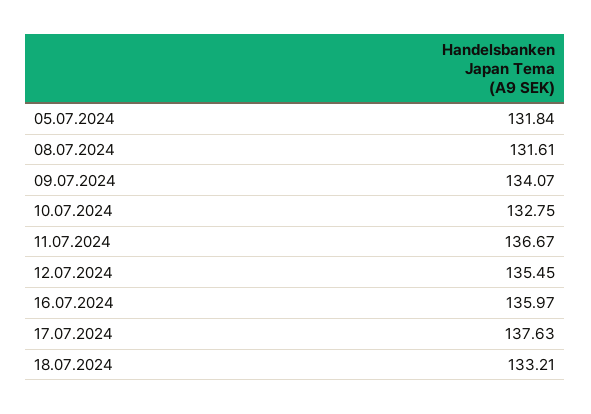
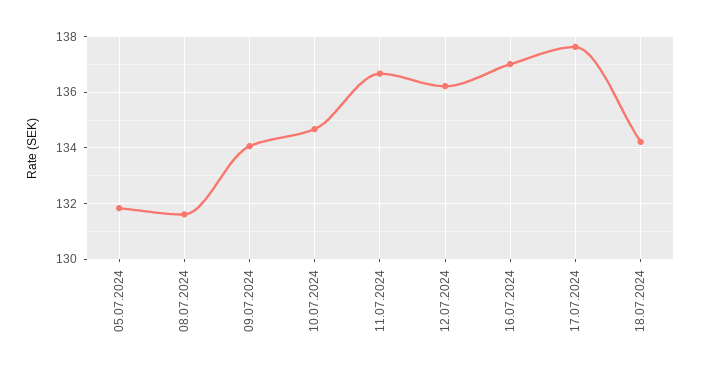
  {
    "05.07.2024": 131.84,
    "08.07.2024": 131.61,
    "09.07.2024": 134.07,
-   "10.07.2024": 132.75,
+   "10.07.2024": 134.75,
    "11.07.2024": 136.67,
-   "12.07.2024": 135.45,
+   "12.07.2024": 136.25,
-   "16.07.2024": 135.97,
+   "16.07.2024": 137,
    "17.07.2024": 137.63,
-   "18.07.2024": 133.21
+   "18.07.2024": 134.25
  }

